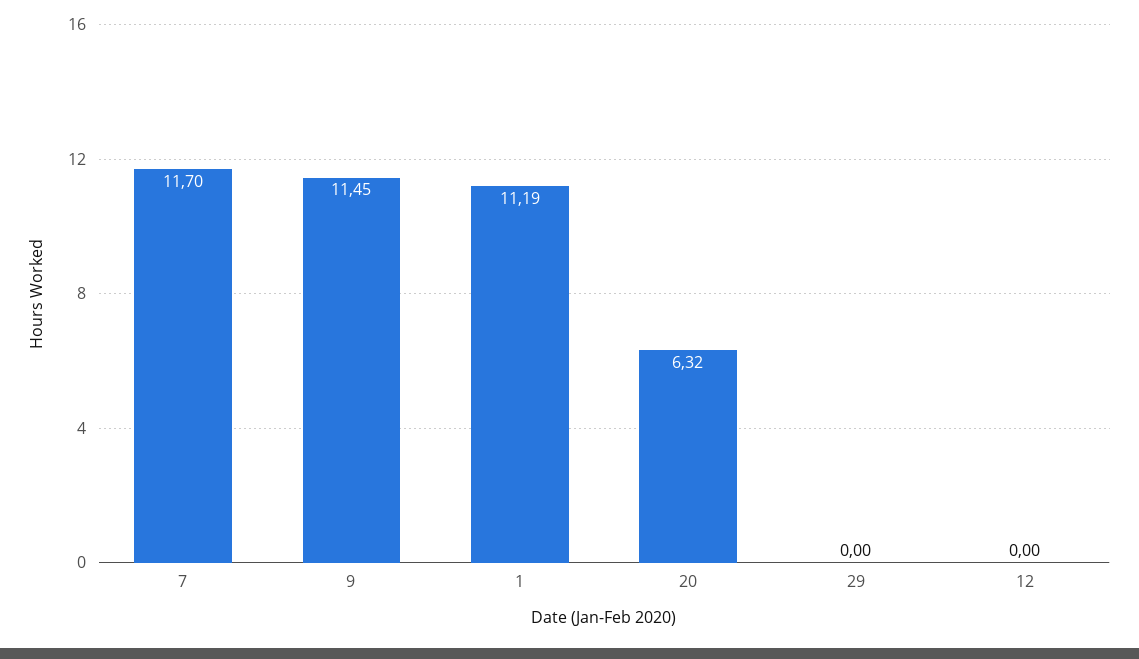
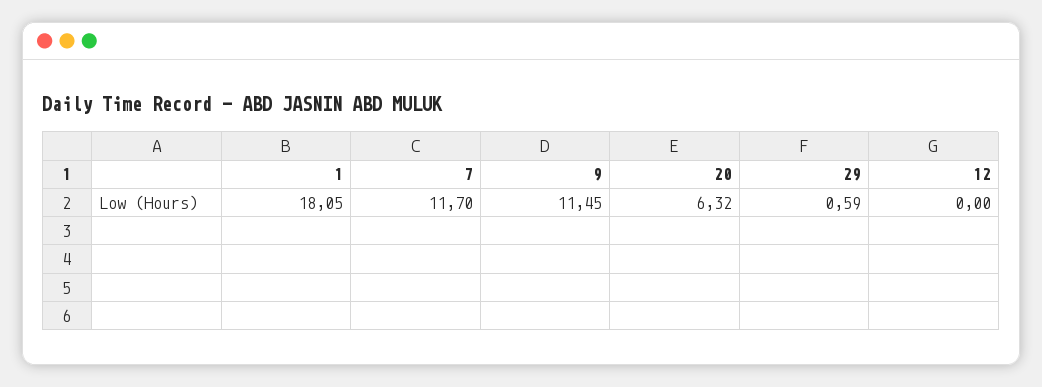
  {
    "7": 11.7,
    "9": 11.45,
-   "1": 11.19,
+   "1": 18.05,
    "20": 6.32,
-   "29": 0,
+   "29": 0.59,
    "12": 0
  }

